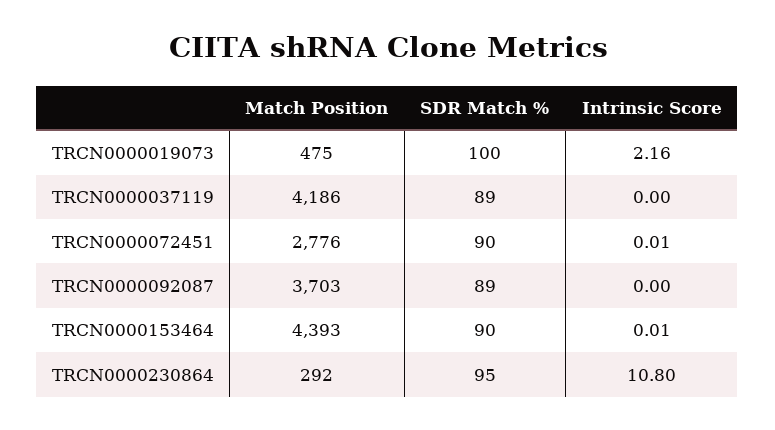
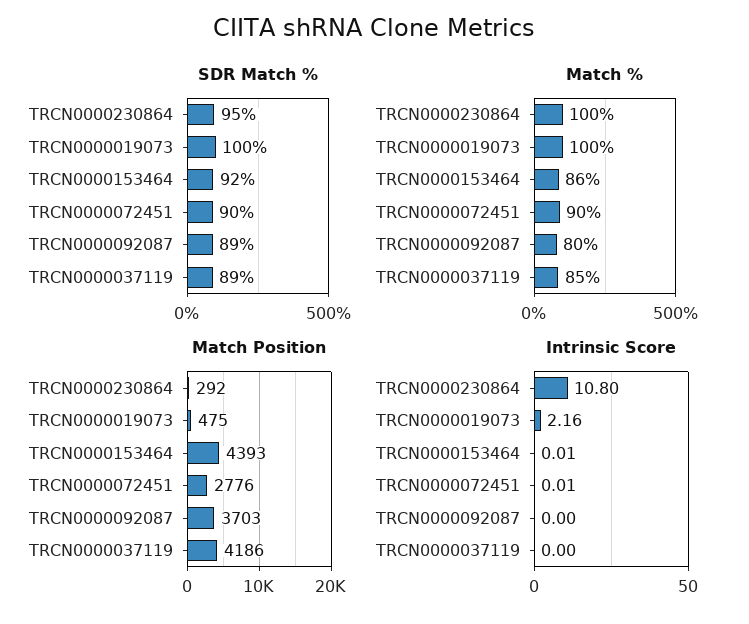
  {
    "Match Position": {
      "TRCN0000019073": 475,
      "TRCN0000037119": 4186,
      "TRCN0000072451": 2776,
      "TRCN0000092087": 3703,
      "TRCN0000153464": 4393,
      "TRCN0000230864": 292
    },
    "SDR Match %": {
      "TRCN0000019073": 100,
      "TRCN0000037119": 89,
      "TRCN0000072451": 90,
      "TRCN0000092087": 89,
-     "TRCN0000153464": 90,
+     "TRCN0000153464": 92,
      "TRCN0000230864": 95
    },
    "Intrinsic Score": {
      "TRCN0000019073": 2.16,
      "TRCN0000037119": 0,
      "TRCN0000072451": 0.01,
      "TRCN0000092087": 0,
      "TRCN0000153464": 0.01,
      "TRCN0000230864": 10.8
-   }
+   },
+   "Match %": {
+     "TRCN0000230864": 100,
+     "TRCN0000019073": 100,
+     "TRCN0000153464": 86,
+     "TRCN0000072451": 90,
+     "TRCN0000092087": 80,
+     "TRCN0000037119": 85
+   }
  }

